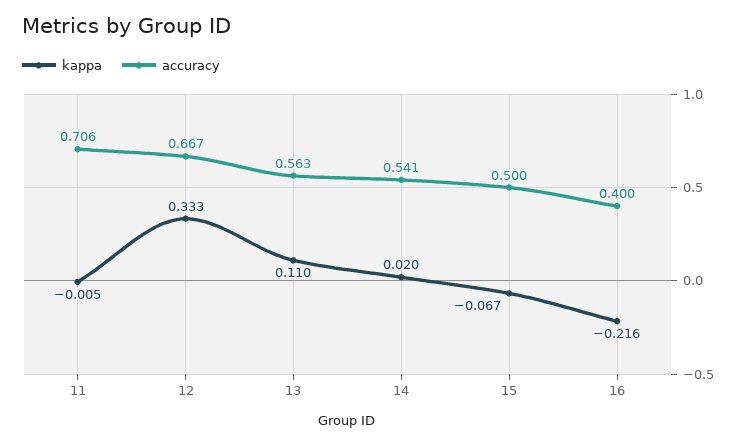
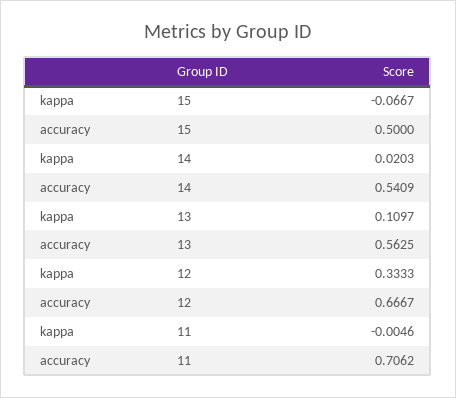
  {
    "kappa": {
      "11": -0.0046,
      "12": 0.3333,
      "13": 0.1097,
      "14": 0.0203,
-     "15": -0.0667,
+     "15": -0.0667
-     "16": -0.216
    },
    "accuracy": {
      "11": 0.7062,
      "12": 0.6667,
      "13": 0.5625,
      "14": 0.5409,
-     "15": 0.5,
+     "15": 0.5
-     "16": 0.4
    }
  }

